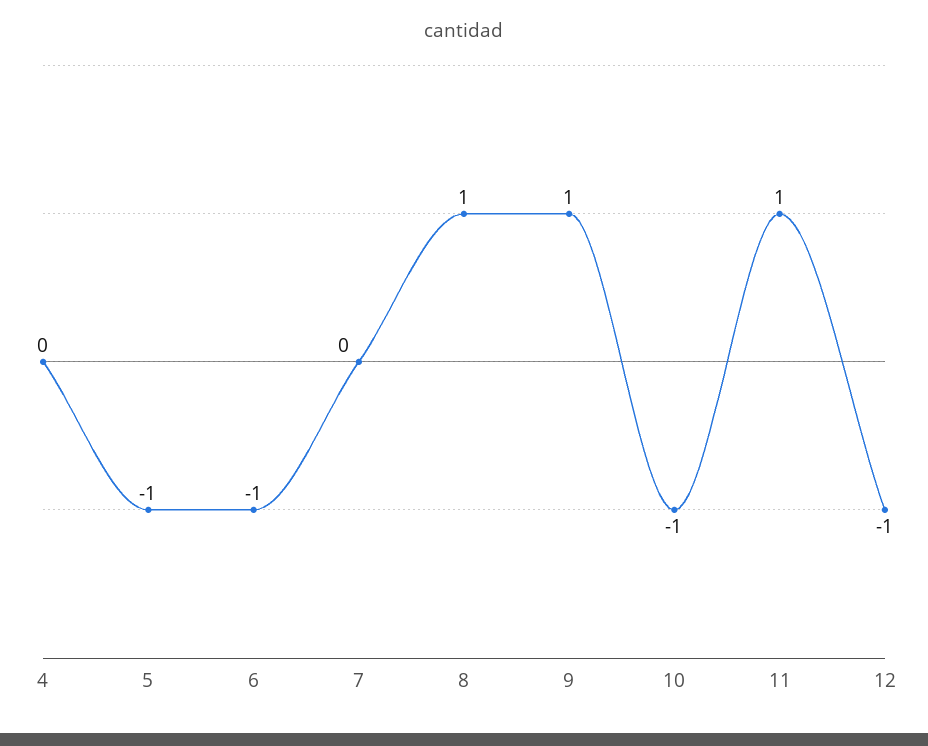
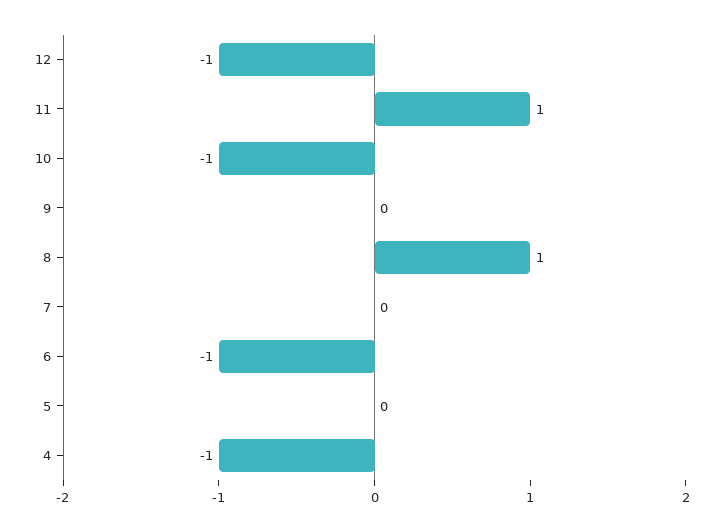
  {
-   "4": 0,
+   "4": -1,
-   "5": -1,
+   "5": 0,
    "6": -1,
    "7": 0,
    "8": 1,
-   "9": 1,
+   "9": 0,
    "10": -1,
    "11": 1,
    "12": -1
  }

